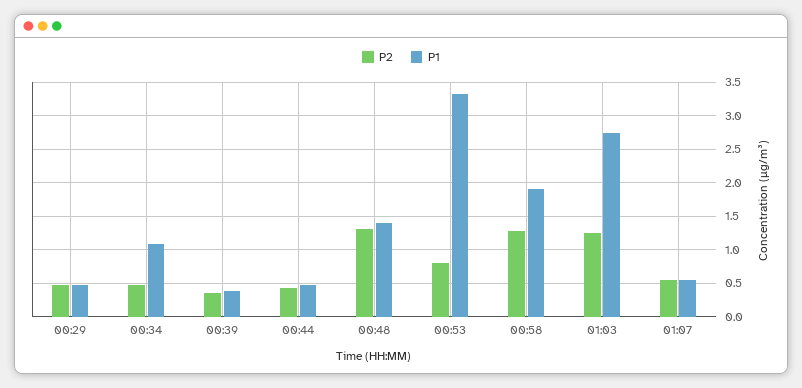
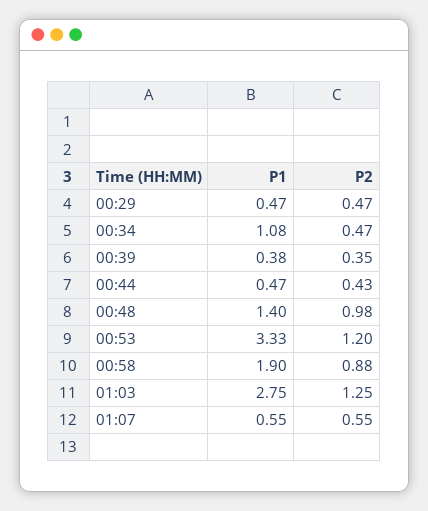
  {
    "P2": {
      "00:29": 0.47,
      "00:34": 0.47,
      "00:39": 0.35,
      "00:44": 0.43,
-     "00:48": 1.3,
+     "00:48": 0.98,
-     "00:53": 0.8,
+     "00:53": 1.2,
-     "00:58": 1.3,
+     "00:58": 0.88,
      "01:03": 1.25,
      "01:07": 0.55
    },
    "P1": {
      "00:29": 0.47,
      "00:34": 1.08,
      "00:39": 0.38,
      "00:44": 0.47,
      "00:48": 1.4,
      "00:53": 3.33,
      "00:58": 1.9,
      "01:03": 2.75,
      "01:07": 0.55
    }
  }

